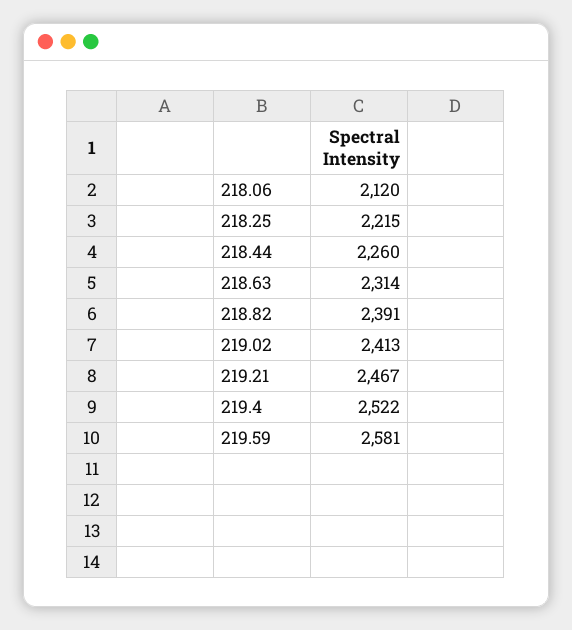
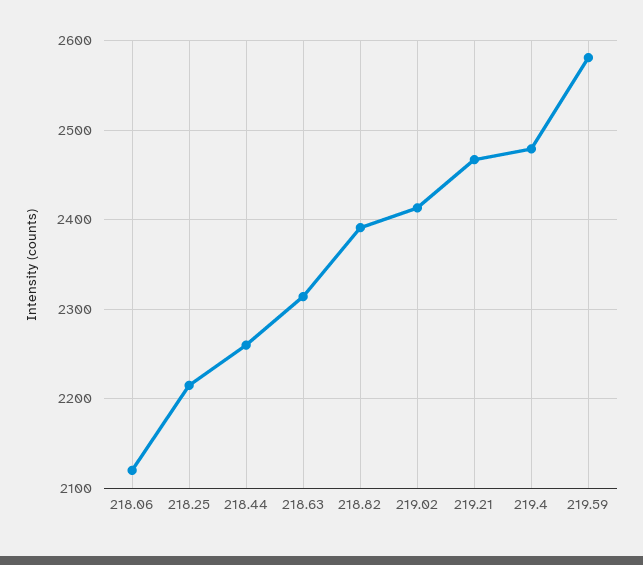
  {
    "218.06": 2120,
    "218.25": 2215,
    "218.44": 2260,
    "218.63": 2314,
    "218.82": 2391,
    "219.02": 2413,
    "219.21": 2467,
-   "219.4": 2522,
+   "219.4": 2480,
    "219.59": 2581
  }

